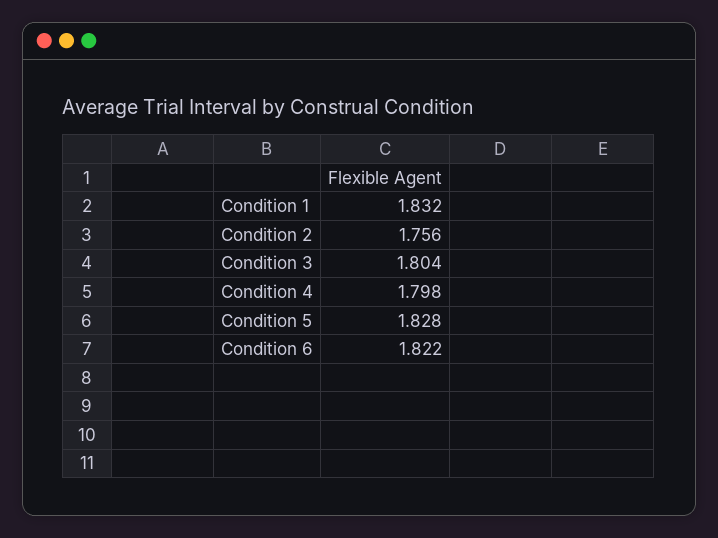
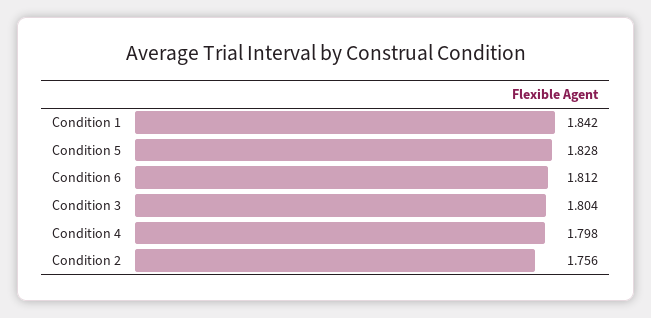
  {
-   "Condition 1": 1.832,
+   "Condition 1": 1.842,
    "Condition 2": 1.756,
    "Condition 3": 1.804,
    "Condition 4": 1.798,
    "Condition 5": 1.828,
-   "Condition 6": 1.822
+   "Condition 6": 1.812
  }

